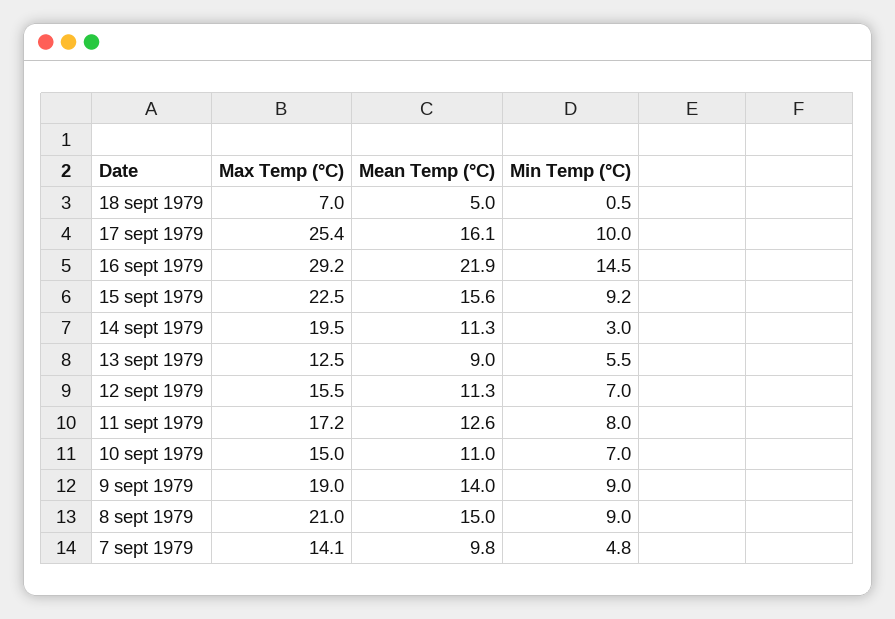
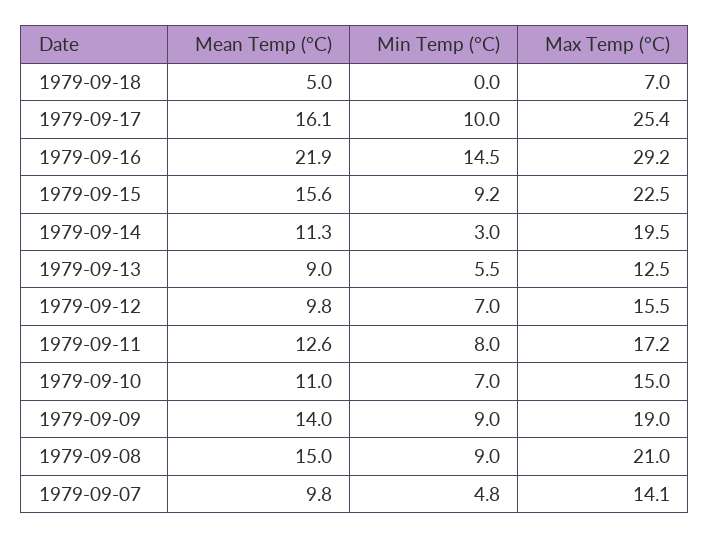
  {
    "Max Temp (°C)": {
      "18 sept 1979": 7,
      "17 sept 1979": 25.4,
      "16 sept 1979": 29.2,
      "15 sept 1979": 22.5,
      "14 sept 1979": 19.5,
      "13 sept 1979": 12.5,
      "12 sept 1979": 15.5,
      "11 sept 1979": 17.2,
      "10 sept 1979": 15,
      "9 sept 1979": 19,
      "8 sept 1979": 21,
      "7 sept 1979": 14.1
    },
    "Mean Temp (°C)": {
      "18 sept 1979": 5,
      "17 sept 1979": 16.1,
      "16 sept 1979": 21.9,
      "15 sept 1979": 15.6,
      "14 sept 1979": 11.3,
      "13 sept 1979": 9,
-     "12 sept 1979": 11.3,
+     "12 sept 1979": 9.8,
      "11 sept 1979": 12.6,
      "10 sept 1979": 11,
      "9 sept 1979": 14,
      "8 sept 1979": 15,
      "7 sept 1979": 9.8
    },
    "Min Temp (°C)": {
-     "18 sept 1979": 0.5,
+     "18 sept 1979": 0,
      "17 sept 1979": 10,
      "16 sept 1979": 14.5,
      "15 sept 1979": 9.2,
      "14 sept 1979": 3,
      "13 sept 1979": 5.5,
      "12 sept 1979": 7,
      "11 sept 1979": 8,
      "10 sept 1979": 7,
      "9 sept 1979": 9,
      "8 sept 1979": 9,
      "7 sept 1979": 4.8
    }
  }

